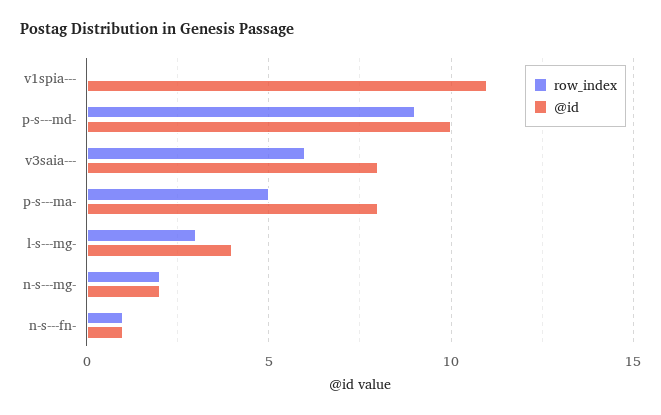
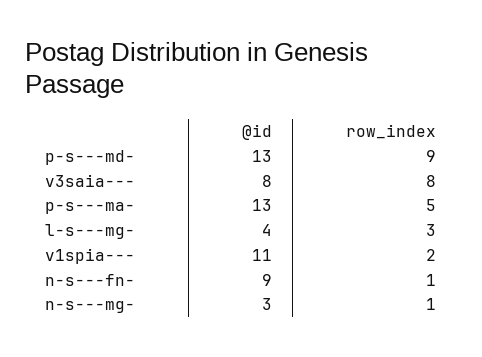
  {
    "row_index": {
-     "v1spia---": 0,
+     "v1spia---": 2,
      "p-s---md-": 9,
-     "v3saia---": 6,
+     "v3saia---": 8,
      "p-s---ma-": 5,
      "l-s---mg-": 3,
-     "n-s---mg-": 2,
+     "n-s---mg-": 1,
      "n-s---fn-": 1
    },
    "@id": {
      "v1spia---": 11,
-     "p-s---md-": 10,
+     "p-s---md-": 13,
      "v3saia---": 8,
-     "p-s---ma-": 8,
+     "p-s---ma-": 13,
      "l-s---mg-": 4,
-     "n-s---mg-": 2,
+     "n-s---mg-": 3,
-     "n-s---fn-": 1
+     "n-s---fn-": 9
    }
  }

